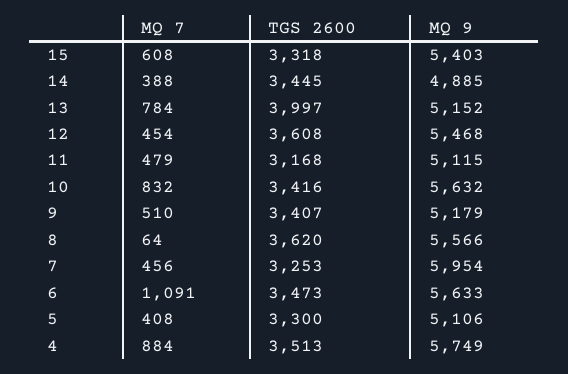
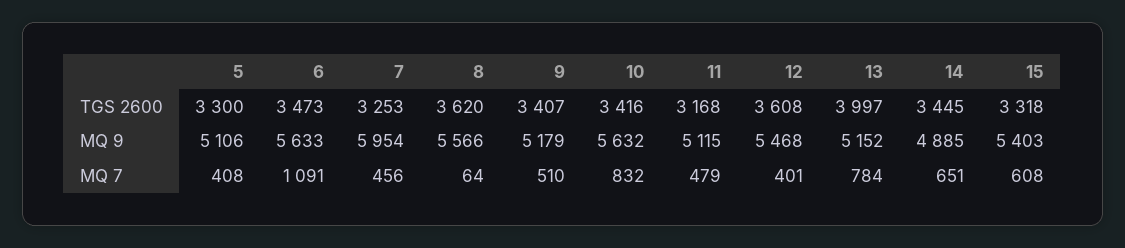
  {
    "MQ 7": {
      "15": 608,
-     "14": 388,
+     "14": 651,
      "13": 784,
-     "12": 454,
+     "12": 401,
      "11": 479,
      "10": 832,
      "9": 510,
      "8": 64,
      "7": 456,
      "6": 1091,
-     "5": 408,
+     "5": 408
-     "4": 884
    },
    "TGS 2600": {
      "15": 3318,
      "14": 3445,
      "13": 3997,
      "12": 3608,
      "11": 3168,
      "10": 3416,
      "9": 3407,
      "8": 3620,
      "7": 3253,
      "6": 3473,
-     "5": 3300,
+     "5": 3300
-     "4": 3513
    },
    "MQ 9": {
      "15": 5403,
      "14": 4885,
      "13": 5152,
      "12": 5468,
      "11": 5115,
      "10": 5632,
      "9": 5179,
      "8": 5566,
      "7": 5954,
      "6": 5633,
-     "5": 5106,
+     "5": 5106
-     "4": 5749
    }
  }

